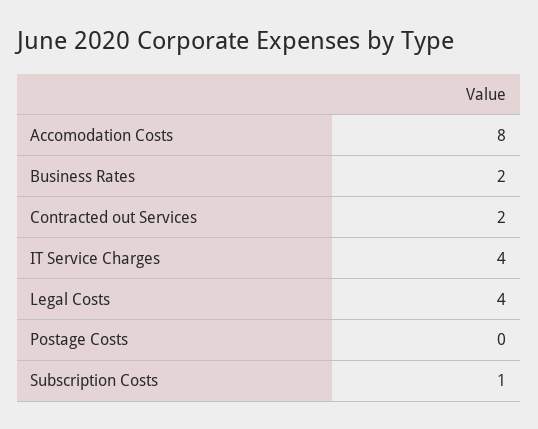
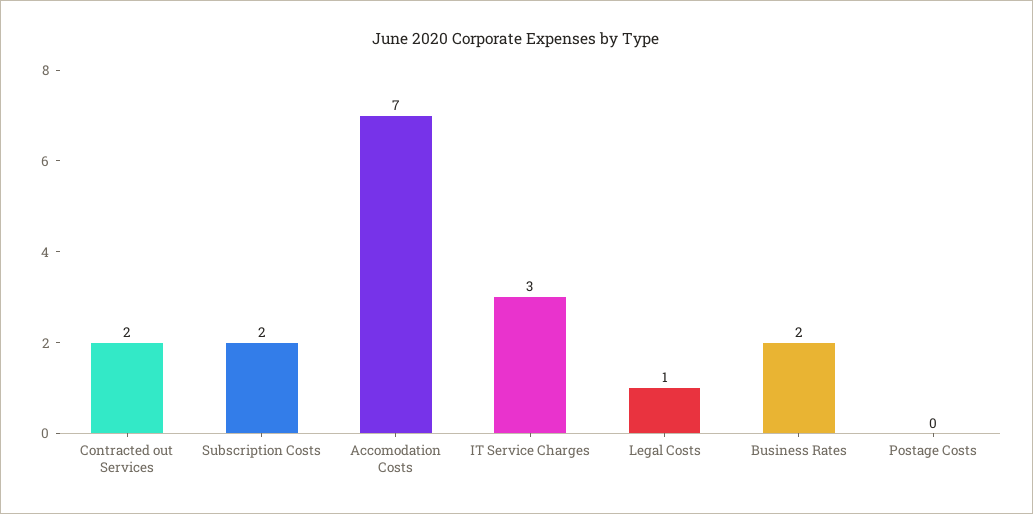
  {
-   "Accomodation Costs": 8,
+   "Accomodation Costs": 7,
    "Business Rates": 2,
    "Contracted out Services": 2,
-   "IT Service Charges": 4,
+   "IT Service Charges": 3,
-   "Legal Costs": 4,
+   "Legal Costs": 1,
    "Postage Costs": 0,
-   "Subscription Costs": 1
+   "Subscription Costs": 2
  }

